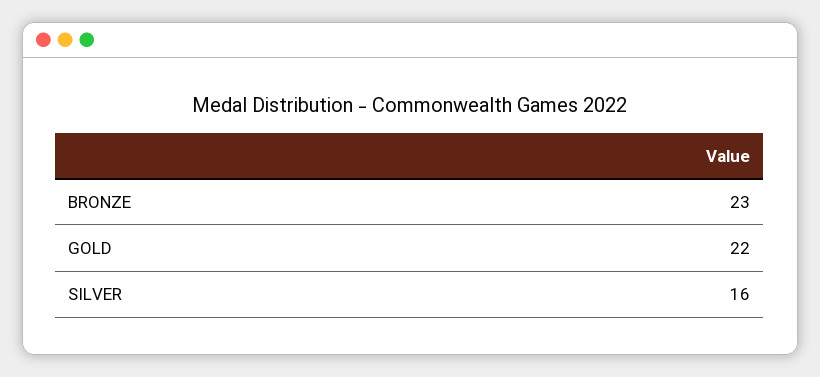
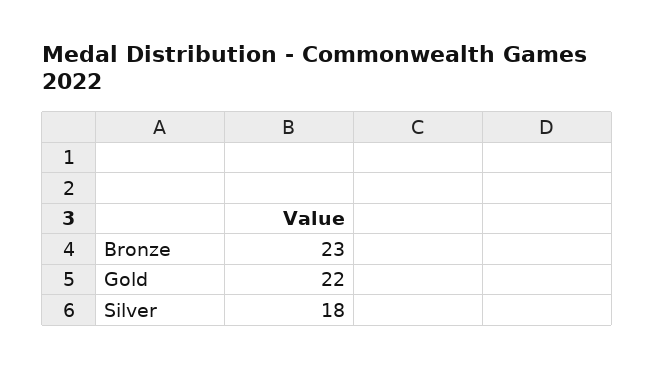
  {
    "BRONZE": 23,
    "GOLD": 22,
-   "SILVER": 16
+   "SILVER": 18
  }

